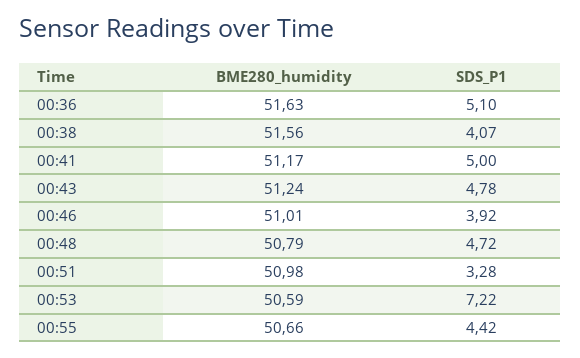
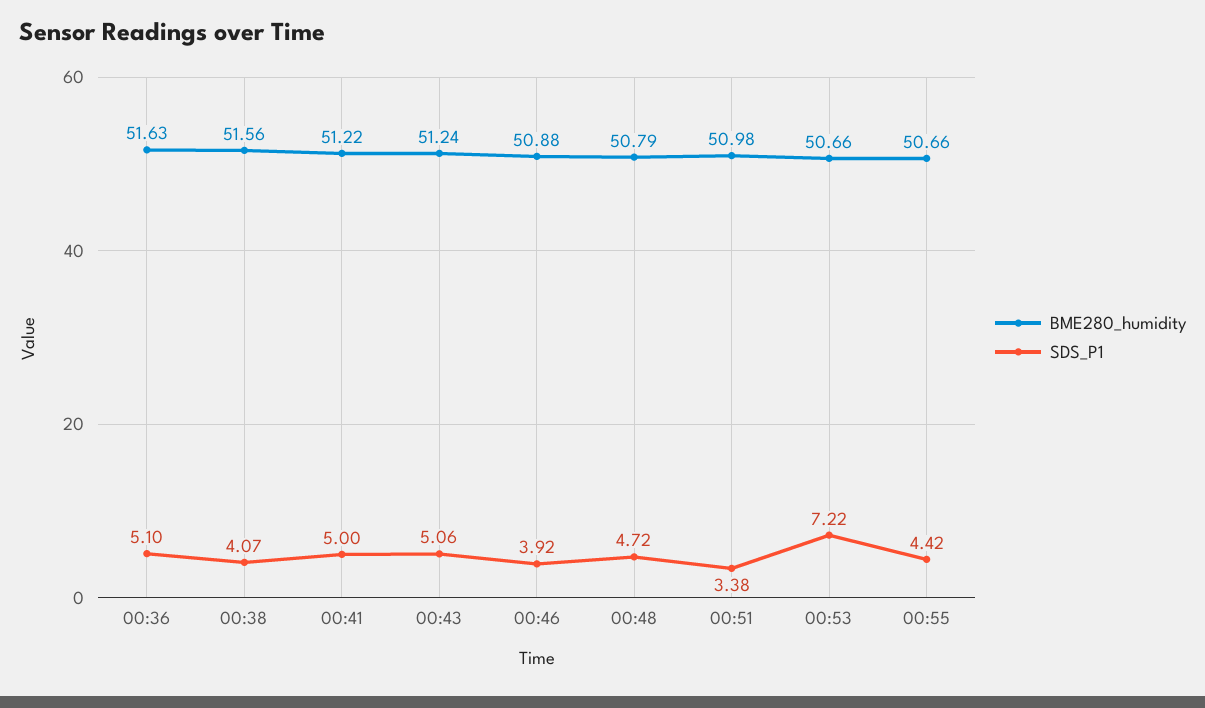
  {
    "BME280_humidity": {
      "00:36": 51.63,
      "00:38": 51.56,
-     "00:41": 51.17,
+     "00:41": 51.22,
      "00:43": 51.24,
-     "00:46": 51.01,
+     "00:46": 50.88,
      "00:48": 50.79,
      "00:51": 50.98,
-     "00:53": 50.59,
+     "00:53": 50.66,
      "00:55": 50.66
    },
    "SDS_P1": {
      "00:36": 5.1,
      "00:38": 4.07,
      "00:41": 5,
-     "00:43": 4.78,
+     "00:43": 5.06,
      "00:46": 3.92,
      "00:48": 4.72,
-     "00:51": 3.28,
+     "00:51": 3.38,
      "00:53": 7.22,
      "00:55": 4.42
    }
  }

